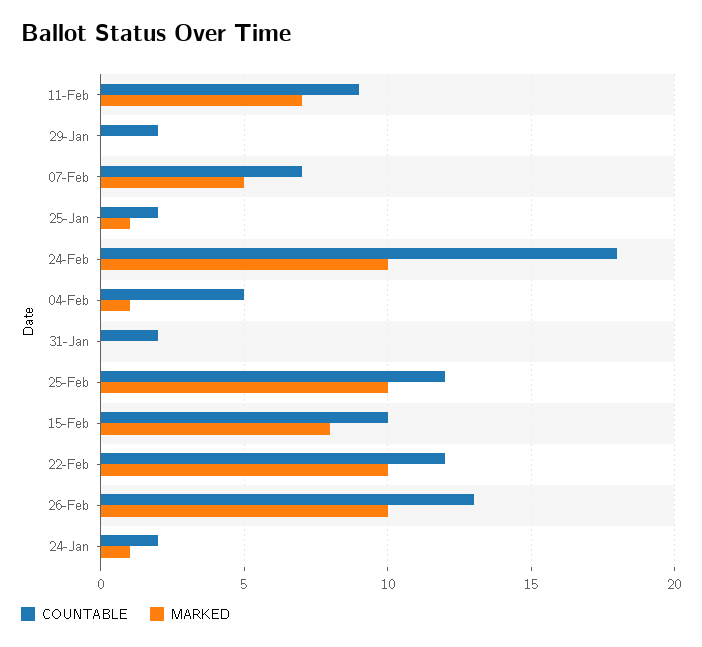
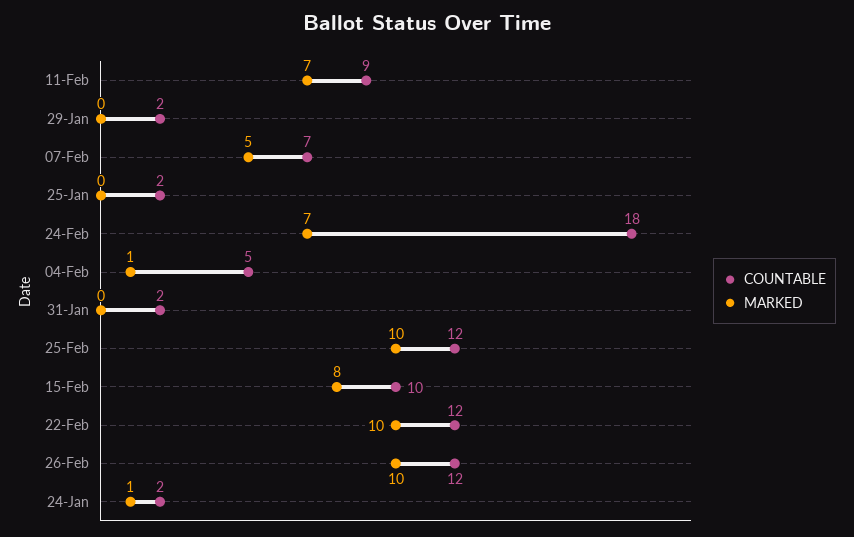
  {
    "COUNTABLE": {
      "11-Feb": 9,
      "29-Jan": 2,
      "07-Feb": 7,
      "25-Jan": 2,
      "24-Feb": 18,
      "04-Feb": 5,
      "31-Jan": 2,
      "25-Feb": 12,
      "15-Feb": 10,
      "22-Feb": 12,
-     "26-Feb": 13,
+     "26-Feb": 12,
      "24-Jan": 2
    },
    "MARKED": {
      "11-Feb": 7,
      "29-Jan": 0,
      "07-Feb": 5,
-     "25-Jan": 1,
+     "25-Jan": 0,
-     "24-Feb": 10,
+     "24-Feb": 7,
      "04-Feb": 1,
      "31-Jan": 0,
      "25-Feb": 10,
      "15-Feb": 8,
      "22-Feb": 10,
      "26-Feb": 10,
      "24-Jan": 1
    }
  }

